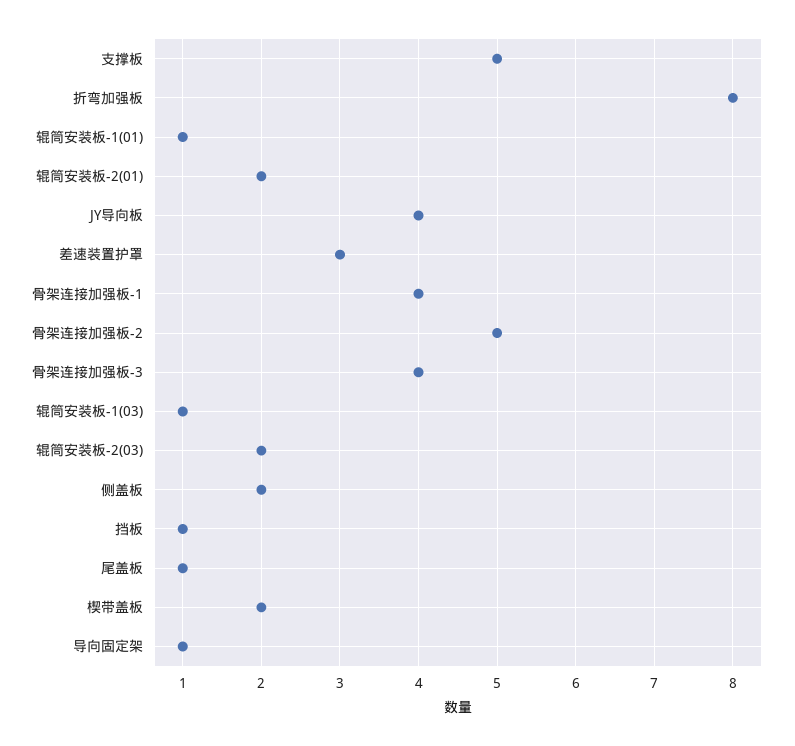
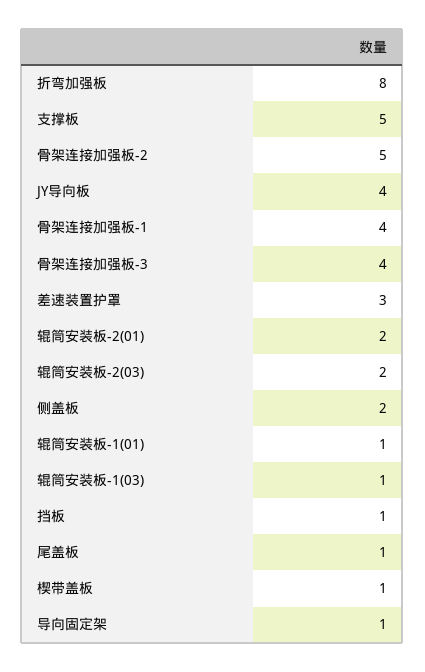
  {
    "支撑板": 5,
    "折弯加强板": 8,
    "辊筒安装板-1(01)": 1,
    "辊筒安装板-2(01)": 2,
    "JY导向板": 4,
    "差速装置护罩": 3,
    "骨架连接加强板-1": 4,
    "骨架连接加强板-2": 5,
    "骨架连接加强板-3": 4,
    "辊筒安装板-1(03)": 1,
    "辊筒安装板-2(03)": 2,
    "侧盖板": 2,
    "挡板": 1,
    "尾盖板": 1,
-   "楔带盖板": 2,
+   "楔带盖板": 1,
    "导向固定架": 1
  }

